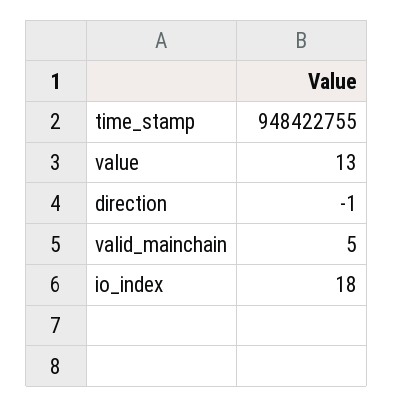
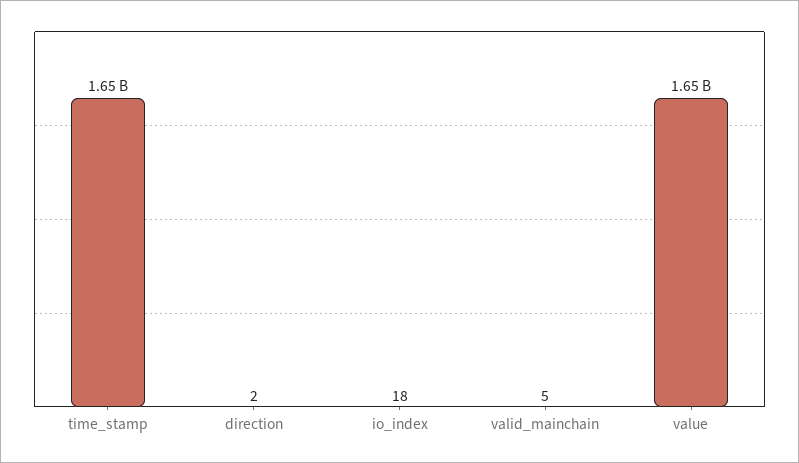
  {
-   "time_stamp": 948422755,
+   "time_stamp": 1650000000,
-   "value": 13,
+   "value": 1650000000,
-   "direction": -1,
+   "direction": 2,
    "valid_mainchain": 5,
    "io_index": 18
  }

